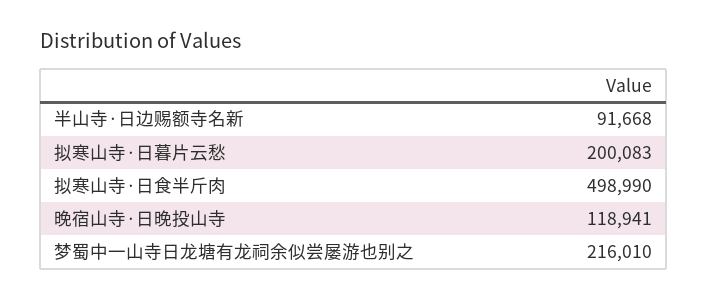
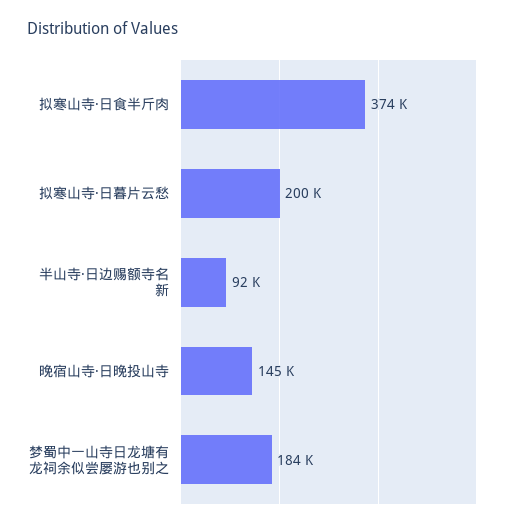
  {
    "半山寺·日边赐额寺名新": 91668,
    "拟寒山寺·日暮片云愁": 200083,
-   "拟寒山寺·日食半斤肉": 498990,
+   "拟寒山寺·日食半斤肉": 374000,
-   "晚宿山寺·日晚投山寺": 118941,
+   "晚宿山寺·日晚投山寺": 145000,
-   "梦蜀中一山寺日龙塘有龙祠余似尝屡游也别之": 216010
+   "梦蜀中一山寺日龙塘有龙祠余似尝屡游也别之": 184000
  }

